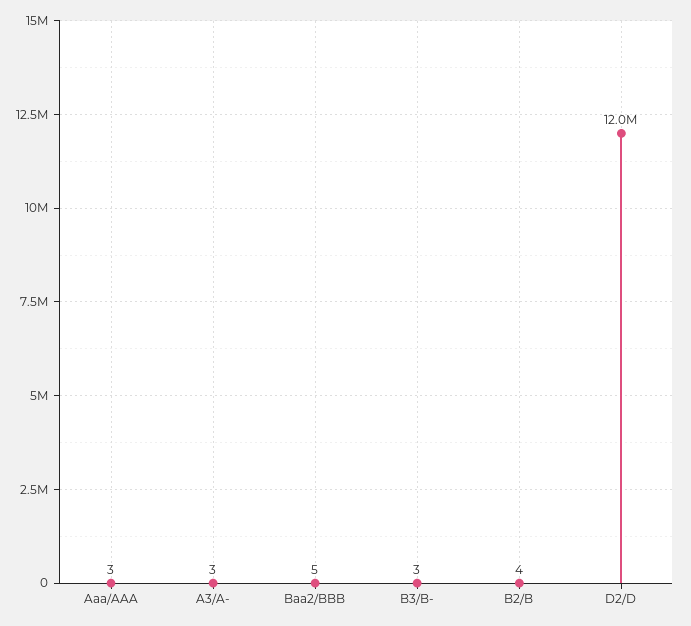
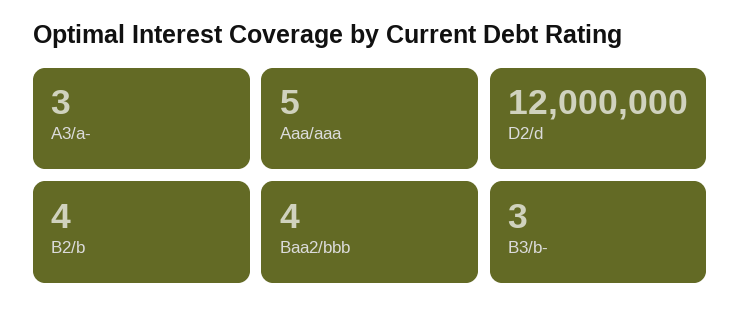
  {
-   "Aaa/AAA": 3,
+   "Aaa/AAA": 5,
    "A3/A-": 3,
-   "Baa2/BBB": 5,
+   "Baa2/BBB": 4,
    "B3/B-": 3,
    "B2/B": 4,
    "D2/D": 12000000
  }

